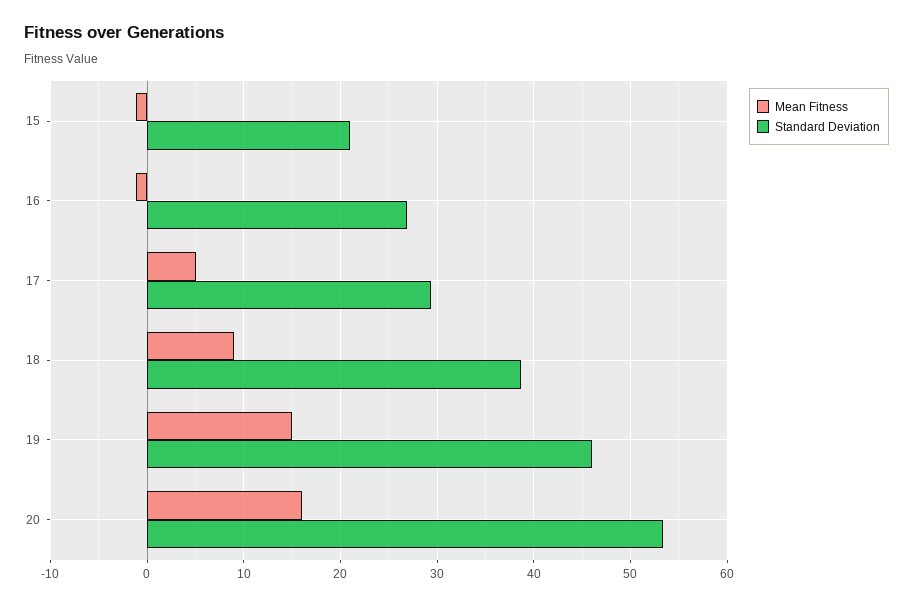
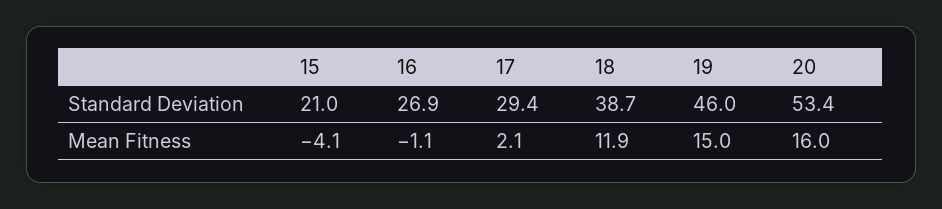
  {
    "Mean Fitness": {
-     "15": -1,
+     "15": -4.1,
      "16": -1.1,
-     "17": 5,
+     "17": 2.1,
-     "18": 9,
+     "18": 11.9,
      "19": 15,
      "20": 16
    },
    "Standard Deviation": {
      "15": 21,
      "16": 26.9,
      "17": 29.4,
      "18": 38.7,
      "19": 46,
      "20": 53.4
    }
  }

